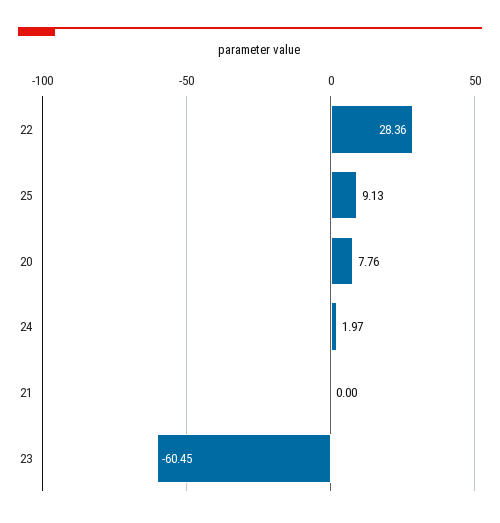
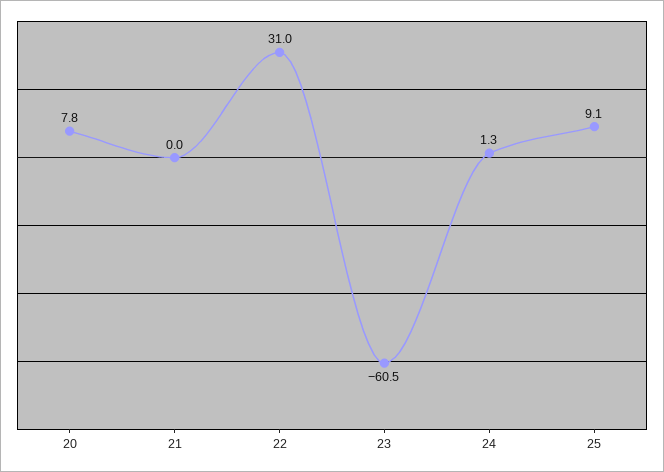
  {
-   "22": 28.36,
+   "22": 31,
    "25": 9.13,
    "20": 7.76,
-   "24": 1.97,
+   "24": 1.3,
    "21": 0,
    "23": -60.45
  }

